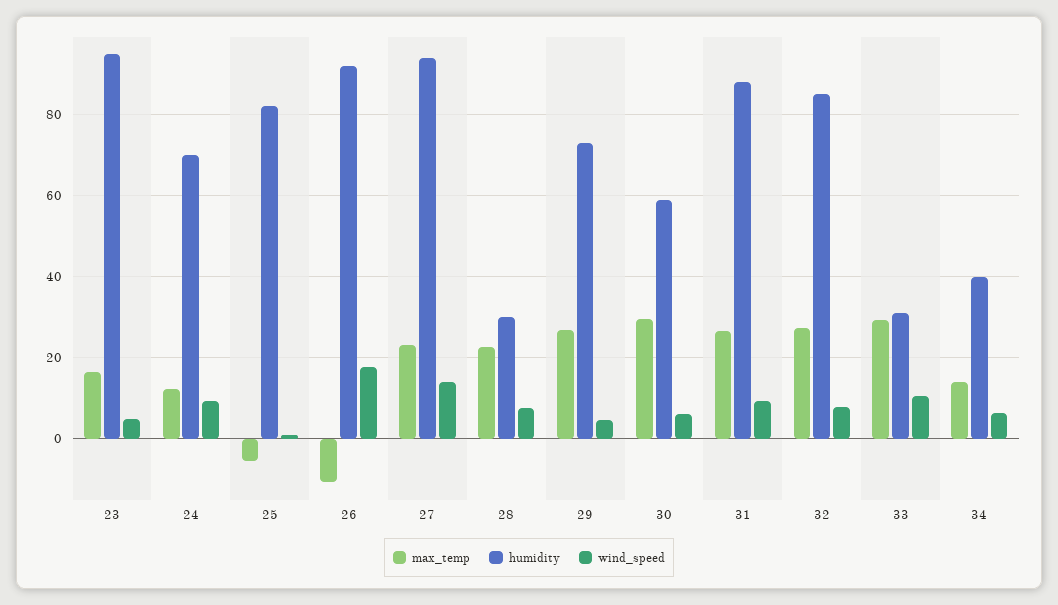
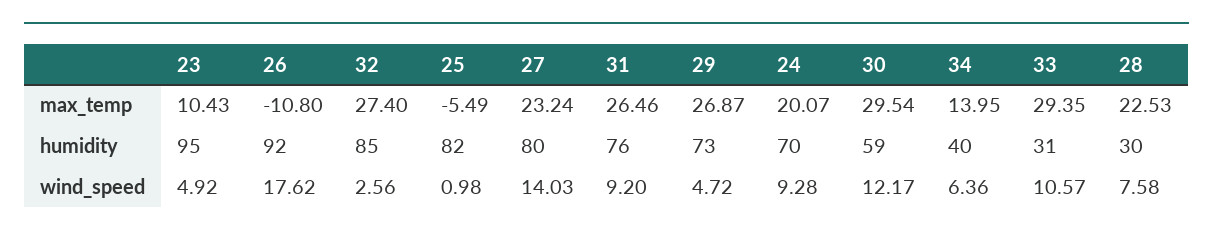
  {
    "max_temp": {
-     "23": 16,
+     "23": 10.43,
-     "24": 12,
+     "24": 20.07,
      "25": -5.49,
      "26": -10.8,
      "27": 23.24,
      "28": 22.53,
      "29": 26.87,
      "30": 29.54,
      "31": 26.46,
      "32": 27.4,
      "33": 29.35,
      "34": 13.95
    },
    "humidity": {
      "23": 95,
      "24": 70,
      "25": 82,
      "26": 92,
-     "27": 94,
+     "27": 80,
      "28": 30,
      "29": 73,
      "30": 59,
-     "31": 88,
+     "31": 76,
      "32": 85,
      "33": 31,
      "34": 40
    },
    "wind_speed": {
      "23": 4.92,
      "24": 9.28,
      "25": 0.98,
      "26": 17.62,
      "27": 14.03,
      "28": 7.58,
      "29": 4.72,
-     "30": 6,
+     "30": 12.17,
      "31": 9.2,
-     "32": 8,
+     "32": 2.56,
      "33": 10.57,
      "34": 6.36
    }
  }

